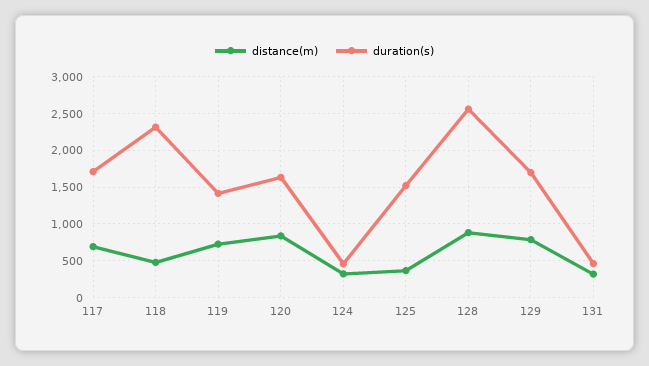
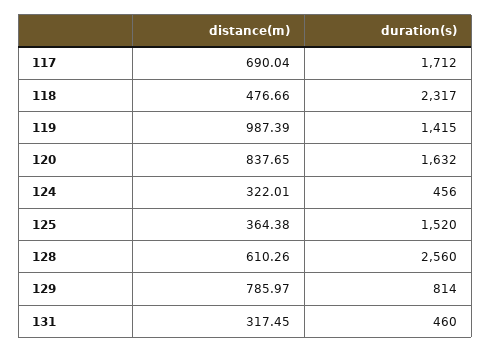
  {
    "distance(m)": {
      "117": 690.04,
      "118": 476.66,
-     "119": 700,
+     "119": 987.39,
      "120": 837.65,
      "124": 322.01,
      "125": 364.38,
-     "128": 900,
+     "128": 610.26,
      "129": 785.97,
      "131": 317.45
    },
    "duration(s)": {
      "117": 1712,
      "118": 2317,
      "119": 1415,
      "120": 1632,
      "124": 456,
      "125": 1520,
      "128": 2560,
-     "129": 1700,
+     "129": 814,
      "131": 460
    }
  }

